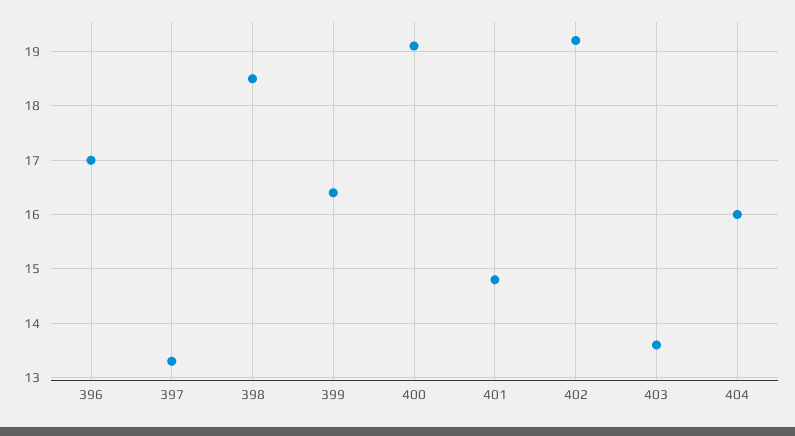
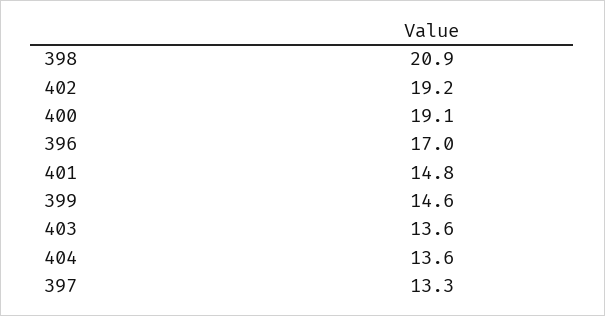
  {
    "396": 17,
    "397": 13.3,
-   "398": 18.5,
+   "398": 20.9,
-   "399": 16.5,
+   "399": 14.6,
    "400": 19.1,
    "401": 14.8,
    "402": 19.2,
    "403": 13.6,
-   "404": 16
+   "404": 13.6
  }

